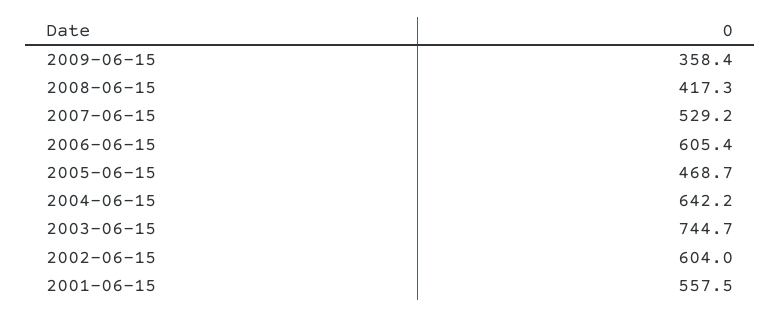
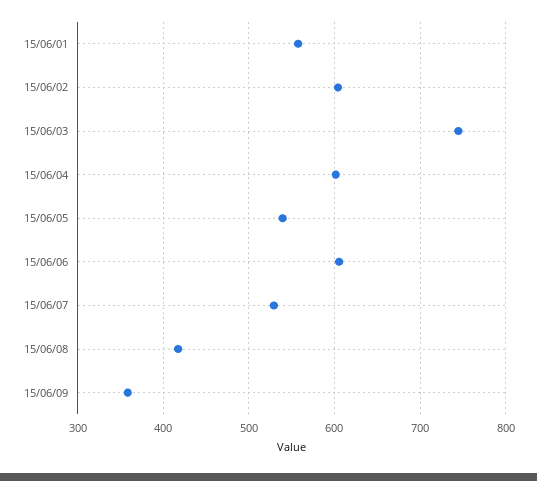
  {
    "2009-06-15": 358.4,
    "2008-06-15": 417.3,
    "2007-06-15": 529.2,
    "2006-06-15": 605.4,
-   "2005-06-15": 468.7,
+   "2005-06-15": 540,
-   "2004-06-15": 642.2,
+   "2004-06-15": 600,
    "2003-06-15": 744.7,
    "2002-06-15": 604,
    "2001-06-15": 557.5
  }

